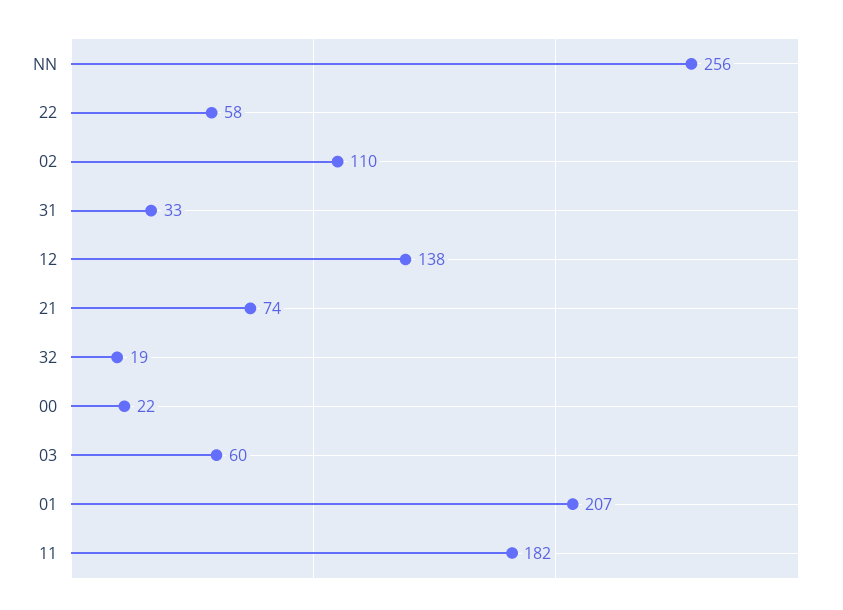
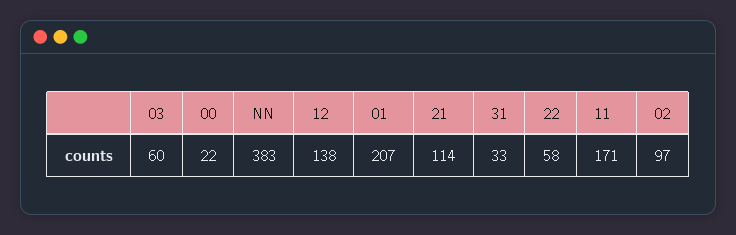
  {
-   "NN": 256,
+   "NN": 383,
    "22": 58,
-   "02": 110,
+   "02": 97,
    "31": 33,
    "12": 138,
-   "21": 74,
+   "21": 114,
-   "32": 19,
    "00": 22,
    "03": 60,
    "01": 207,
-   "11": 182
+   "11": 171
  }

